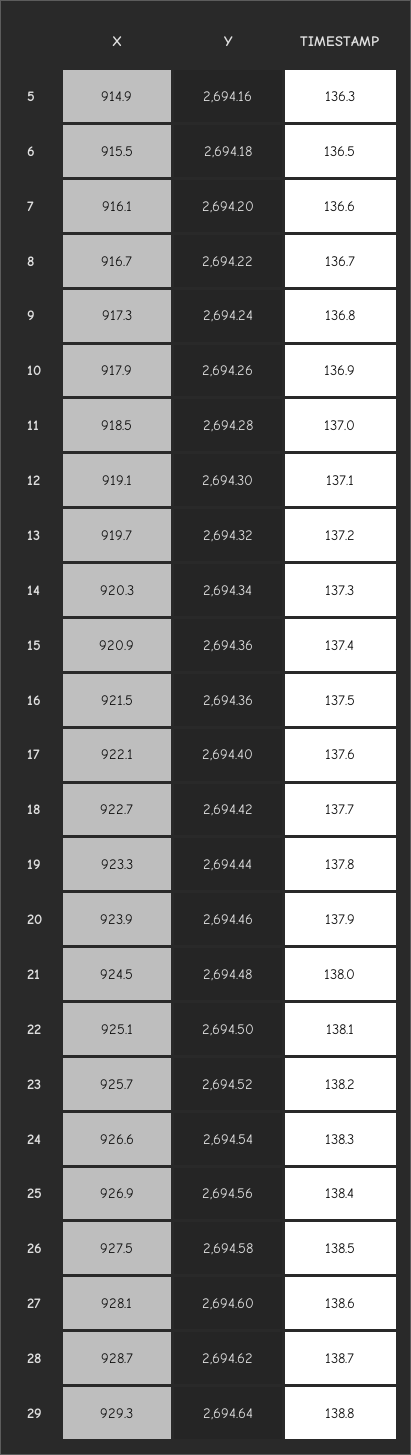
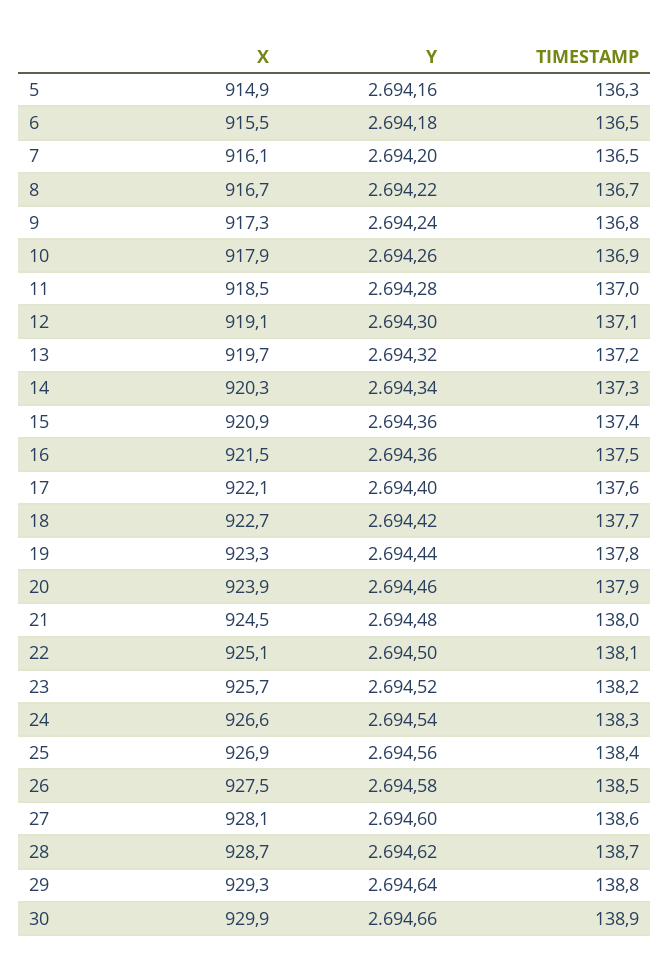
  {
    "X": {
      "5": 914.9,
      "6": 915.5,
      "7": 916.1,
      "8": 916.7,
      "9": 917.3,
      "10": 917.9,
      "11": 918.5,
      "12": 919.1,
      "13": 919.7,
      "14": 920.3,
      "15": 920.9,
      "16": 921.5,
      "17": 922.1,
      "18": 922.7,
      "19": 923.3,
      "20": 923.9,
      "21": 924.5,
      "22": 925.1,
      "23": 925.7,
      "24": 926.6,
      "25": 926.9,
      "26": 927.5,
      "27": 928.1,
      "28": 928.7,
-     "29": 929.3
+     "29": 929.3,
+     "30": 929.9
    },
    "Y": {
      "5": 2694.16,
      "6": 2694.18,
      "7": 2694.2,
      "8": 2694.22,
      "9": 2694.24,
      "10": 2694.26,
      "11": 2694.28,
      "12": 2694.3,
      "13": 2694.32,
      "14": 2694.34,
      "15": 2694.36,
      "16": 2694.36,
      "17": 2694.4,
      "18": 2694.42,
      "19": 2694.44,
      "20": 2694.46,
      "21": 2694.48,
      "22": 2694.5,
      "23": 2694.52,
      "24": 2694.54,
      "25": 2694.56,
      "26": 2694.58,
      "27": 2694.6,
      "28": 2694.62,
-     "29": 2694.64
+     "29": 2694.64,
+     "30": 2694.66
    },
    "TIMESTAMP": {
      "5": 136.3,
      "6": 136.5,
-     "7": 136.6,
+     "7": 136.5,
      "8": 136.7,
      "9": 136.8,
      "10": 136.9,
      "11": 137,
      "12": 137.1,
      "13": 137.2,
      "14": 137.3,
      "15": 137.4,
      "16": 137.5,
      "17": 137.6,
      "18": 137.7,
      "19": 137.8,
      "20": 137.9,
      "21": 138,
      "22": 138.1,
      "23": 138.2,
      "24": 138.3,
      "25": 138.4,
      "26": 138.5,
      "27": 138.6,
      "28": 138.7,
-     "29": 138.8
+     "29": 138.8,
+     "30": 138.9
    }
  }

